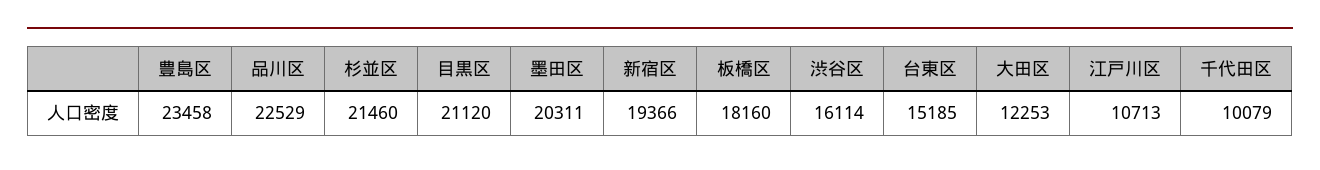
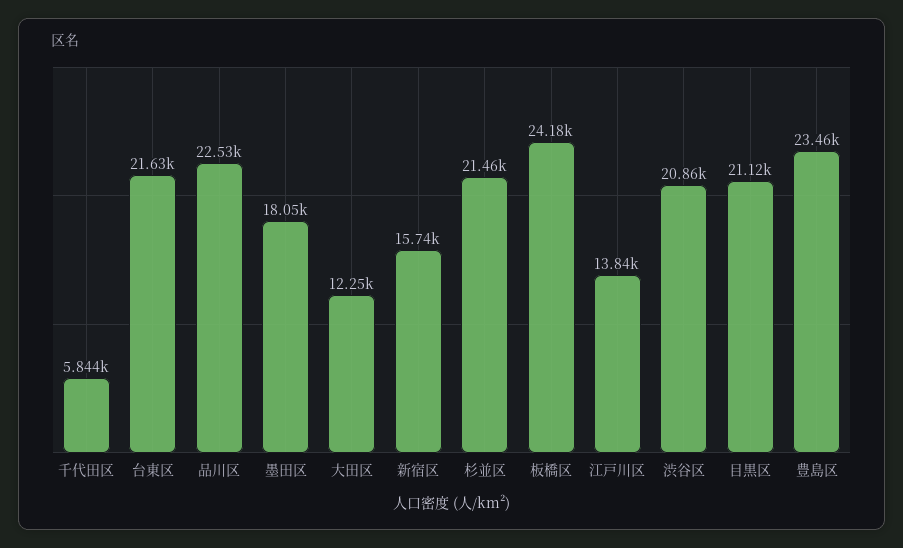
  {
    "豊島区": 23458,
    "品川区": 22529,
    "杉並区": 21460,
    "目黒区": 21120,
-   "墨田区": 20311,
+   "墨田区": 18050,
-   "新宿区": 19366,
+   "新宿区": 15740,
-   "板橋区": 18160,
+   "板橋区": 24180,
-   "渋谷区": 16114,
+   "渋谷区": 20860,
-   "台東区": 15185,
+   "台東区": 21630,
    "大田区": 12253,
-   "江戸川区": 10713,
+   "江戸川区": 13840,
-   "千代田区": 10079
+   "千代田区": 5844
  }

